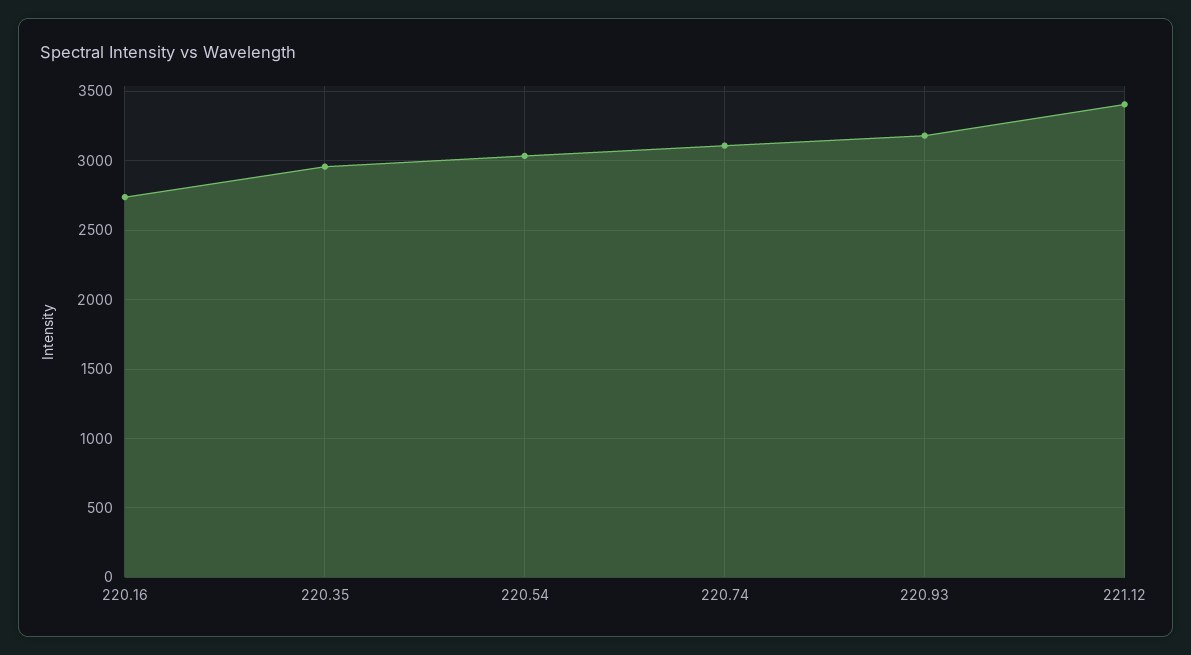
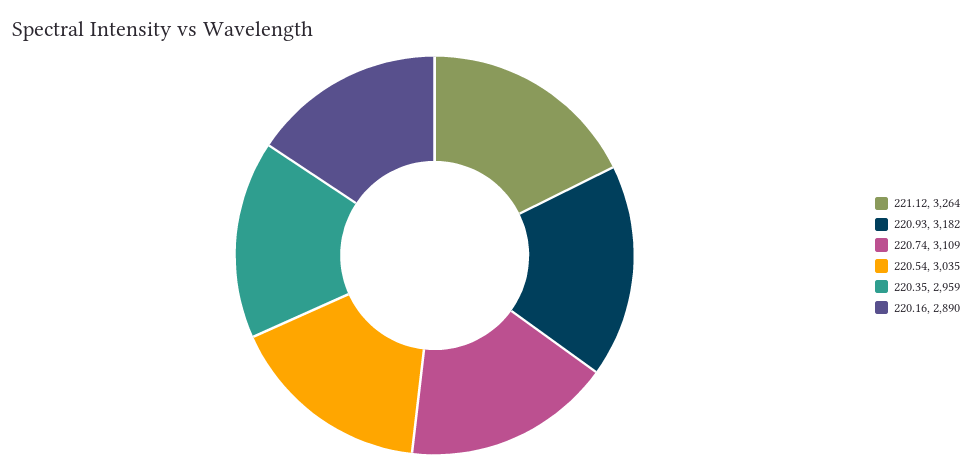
  {
-   "220.16": 2750,
+   "220.16": 2890,
    "220.35": 2959,
    "220.54": 3035,
    "220.74": 3109,
    "220.93": 3182,
-   "221.12": 3400
+   "221.12": 3264
  }

